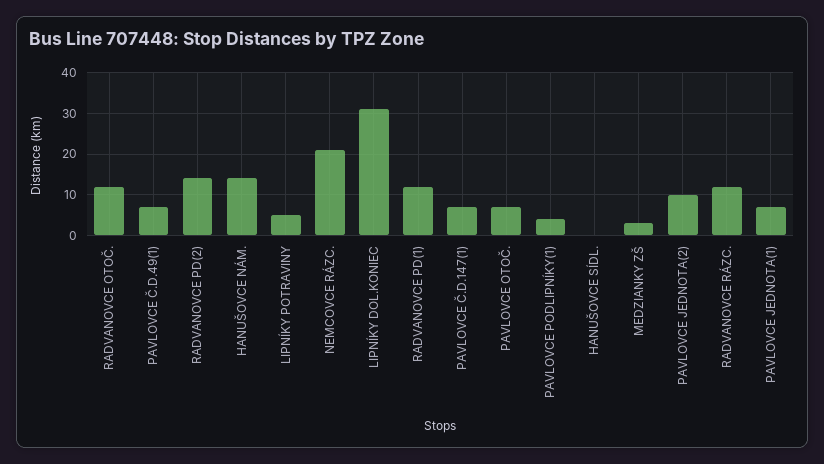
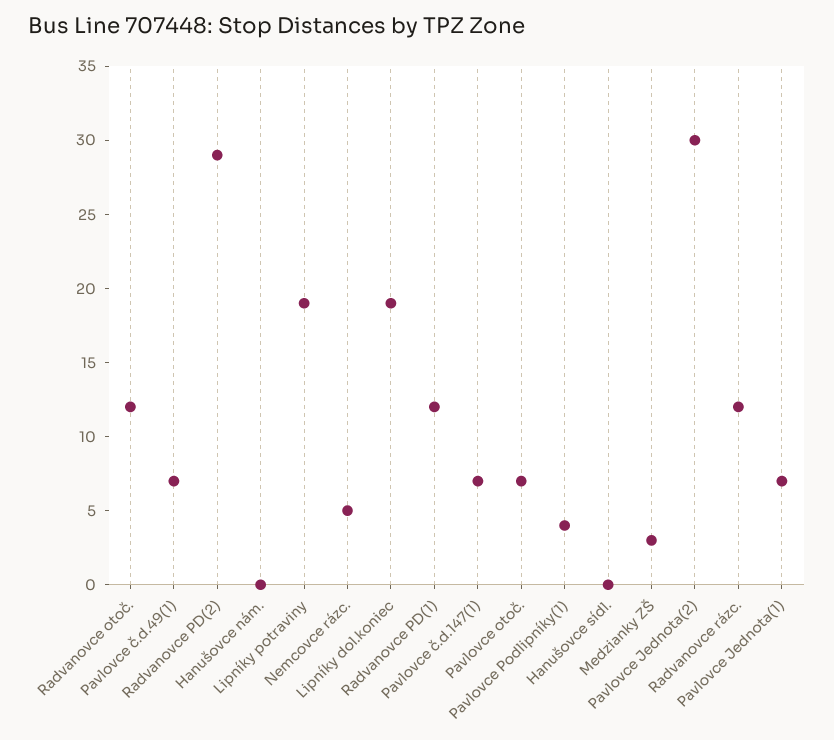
  {
    "RADVANOVCE OTOČ.": 12,
    "PAVLOVCE Č.D.49(1)": 7,
-   "RADVANOVCE PD(2)": 15,
+   "RADVANOVCE PD(2)": 29,
-   "HANUŠOVCE NÁM.": 15,
+   "HANUŠOVCE NÁM.": 0,
-   "LIPNÍKY POTRAVINY": 5,
+   "LIPNÍKY POTRAVINY": 19,
-   "NEMCOVCE RÁZC.": 20,
+   "NEMCOVCE RÁZC.": 5,
-   "LIPNÍKY DOL.KONIEC": 30,
+   "LIPNÍKY DOL.KONIEC": 19,
    "RADVANOVCE PD(1)": 12,
    "PAVLOVCE Č.D.147(1)": 7,
    "PAVLOVCE OTOČ.": 7,
    "PAVLOVCE PODLIPNÍKY(1)": 4,
    "HANUŠOVCE SÍDL.": 0,
    "MEDZIANKY ZŠ": 3,
-   "PAVLOVCE JEDNOTA(2)": 10,
+   "PAVLOVCE JEDNOTA(2)": 30,
    "RADVANOVCE RÁZC.": 12,
    "PAVLOVCE JEDNOTA(1)": 7
  }

